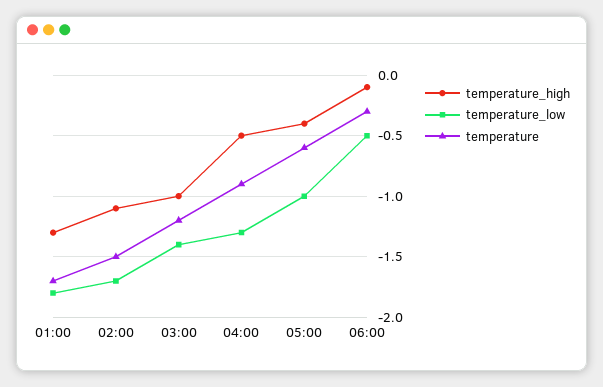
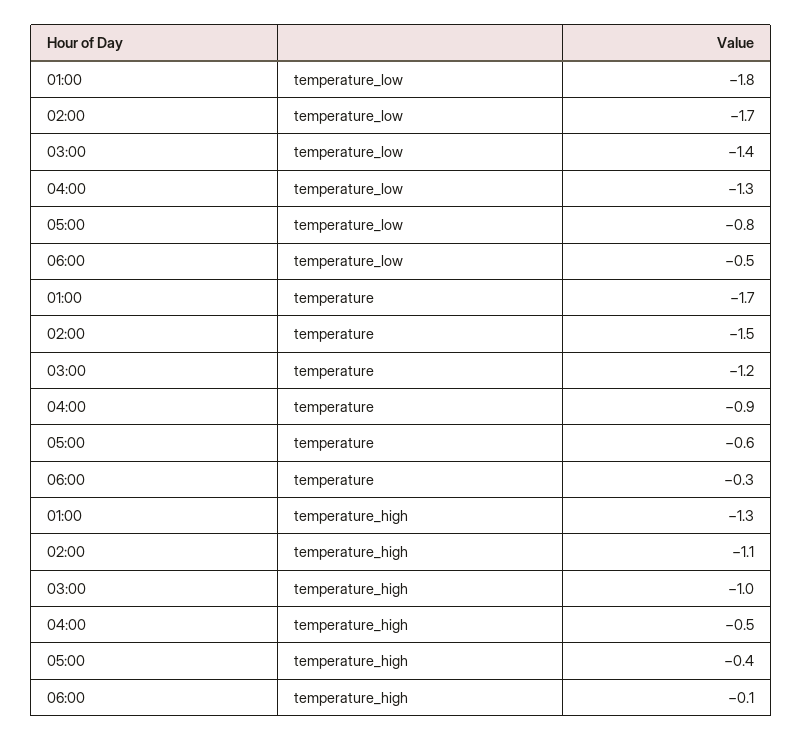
  {
    "temperature_high": {
      "01:00": -1.3,
      "02:00": -1.1,
      "03:00": -1,
      "04:00": -0.5,
      "05:00": -0.4,
      "06:00": -0.1
    },
    "temperature_low": {
      "01:00": -1.8,
      "02:00": -1.7,
      "03:00": -1.4,
      "04:00": -1.3,
-     "05:00": -1,
+     "05:00": -0.8,
      "06:00": -0.5
    },
    "temperature": {
      "01:00": -1.7,
      "02:00": -1.5,
      "03:00": -1.2,
      "04:00": -0.9,
      "05:00": -0.6,
      "06:00": -0.3
    }
  }

